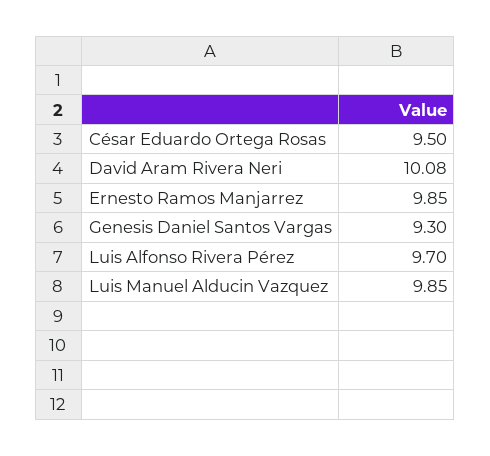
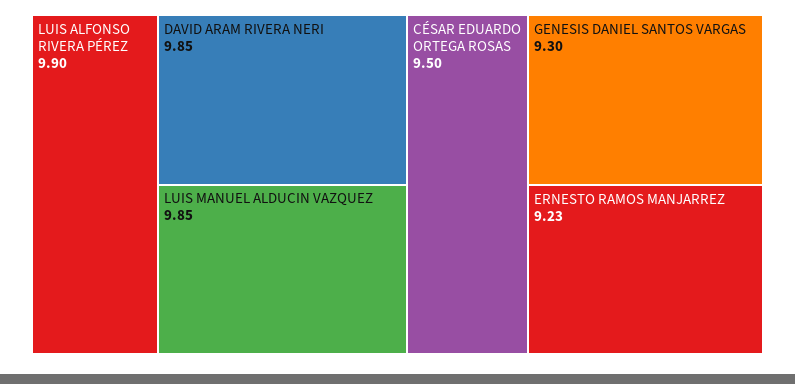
  {
    "César Eduardo Ortega Rosas": 9.5,
-   "David Aram Rivera Neri": 10.08,
+   "David Aram Rivera Neri": 9.85,
-   "Ernesto Ramos Manjarrez": 9.85,
+   "Ernesto Ramos Manjarrez": 9.23,
    "Genesis Daniel Santos Vargas": 9.3,
-   "Luis Alfonso Rivera Pérez": 9.7,
+   "Luis Alfonso Rivera Pérez": 9.9,
    "Luis Manuel Alducin Vazquez": 9.85
  }

